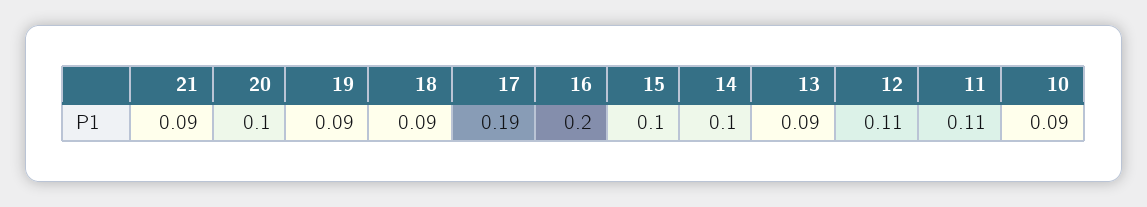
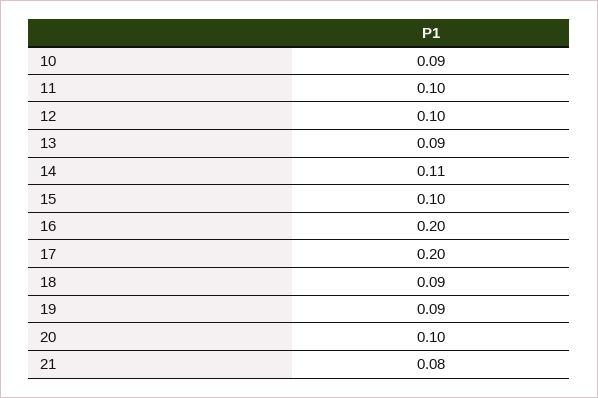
  {
-   "21": 0.09,
+   "21": 0.08,
    "20": 0.1,
    "19": 0.09,
    "18": 0.09,
-   "17": 0.19,
+   "17": 0.2,
    "16": 0.2,
    "15": 0.1,
-   "14": 0.1,
+   "14": 0.11,
    "13": 0.09,
-   "12": 0.11,
+   "12": 0.1,
-   "11": 0.11,
+   "11": 0.1,
    "10": 0.09
  }

